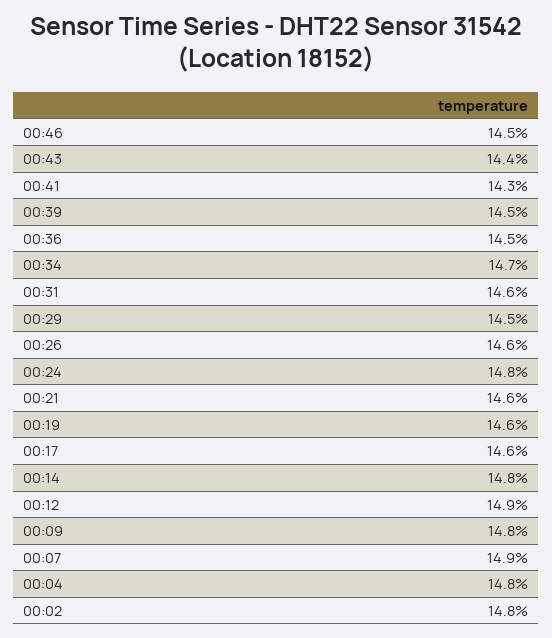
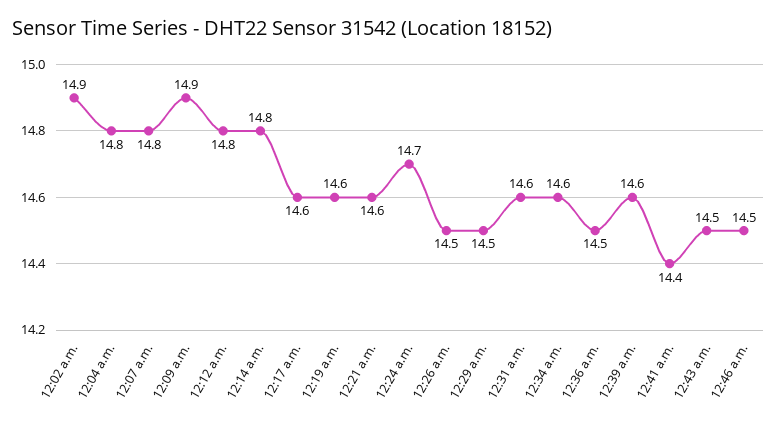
  {
    "00:46": 14.5,
-   "00:43": 14.4,
+   "00:43": 14.5,
-   "00:41": 14.3,
+   "00:41": 14.4,
-   "00:39": 14.5,
+   "00:39": 14.6,
    "00:36": 14.5,
-   "00:34": 14.7,
+   "00:34": 14.6,
    "00:31": 14.6,
    "00:29": 14.5,
-   "00:26": 14.6,
+   "00:26": 14.5,
-   "00:24": 14.8,
+   "00:24": 14.7,
    "00:21": 14.6,
    "00:19": 14.6,
    "00:17": 14.6,
    "00:14": 14.8,
-   "00:12": 14.9,
+   "00:12": 14.8,
-   "00:09": 14.8,
+   "00:09": 14.9,
-   "00:07": 14.9,
+   "00:07": 14.8,
    "00:04": 14.8,
-   "00:02": 14.8
+   "00:02": 14.9
  }

